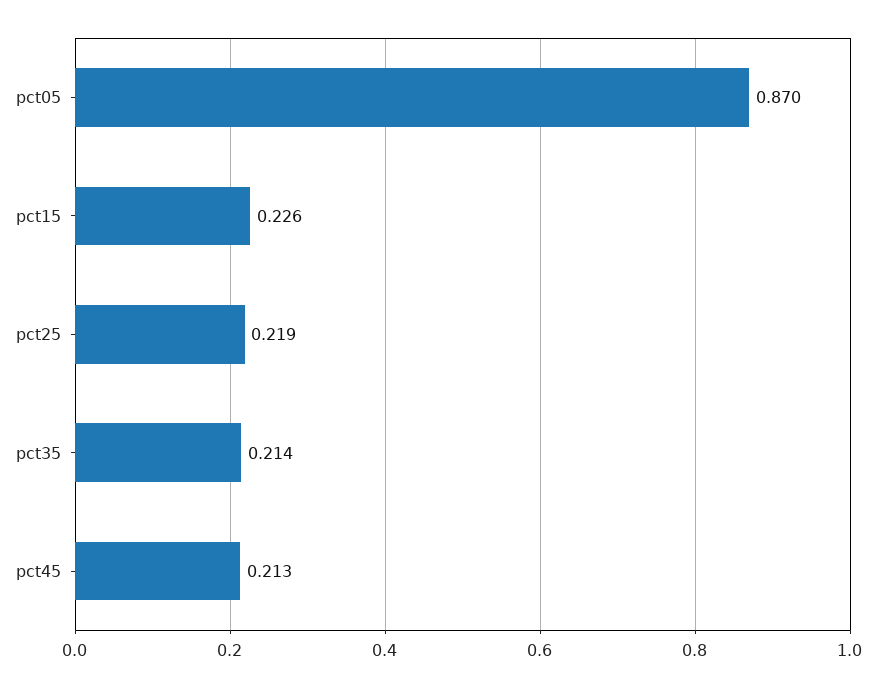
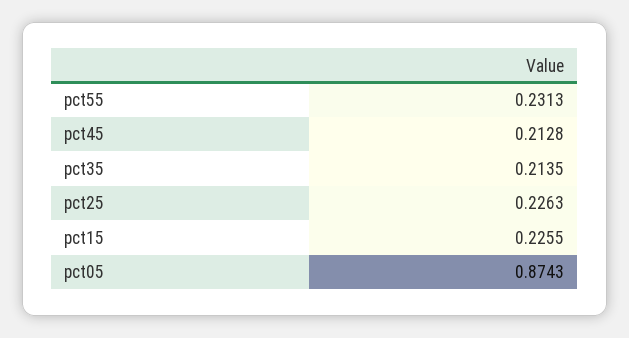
  {
-   "pct05": 0.87,
+   "pct05": 0.8743,
    "pct15": 0.2255,
-   "pct25": 0.219,
+   "pct25": 0.2263,
    "pct35": 0.2135,
-   "pct45": 0.2128
+   "pct45": 0.2128,
+   "pct55": 0.2313
  }

